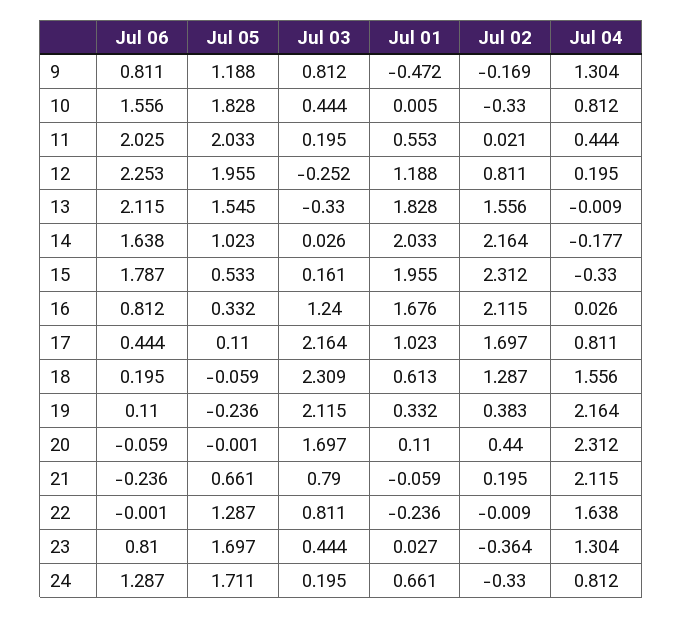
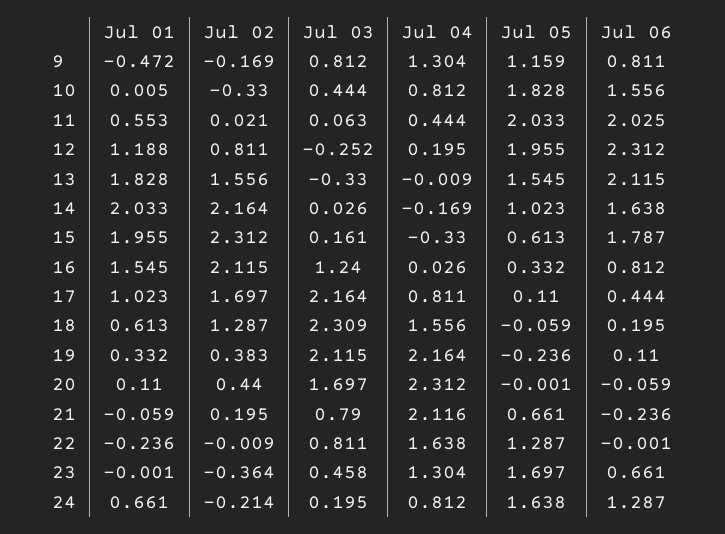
  {
    "Jul 06": {
      "9": 0.811,
      "10": 1.556,
      "11": 2.025,
-     "12": 2.253,
+     "12": 2.312,
      "13": 2.115,
      "14": 1.638,
      "15": 1.787,
      "16": 0.812,
      "17": 0.444,
      "18": 0.195,
      "19": 0.11,
      "20": -0.059,
      "21": -0.236,
      "22": -0.001,
-     "23": 0.81,
+     "23": 0.661,
      "24": 1.287
    },
    "Jul 05": {
-     "9": 1.188,
+     "9": 1.159,
      "10": 1.828,
      "11": 2.033,
      "12": 1.955,
      "13": 1.545,
      "14": 1.023,
-     "15": 0.533,
+     "15": 0.613,
      "16": 0.332,
      "17": 0.11,
      "18": -0.059,
      "19": -0.236,
      "20": -0.001,
      "21": 0.661,
      "22": 1.287,
      "23": 1.697,
-     "24": 1.711
+     "24": 1.638
    },
    "Jul 03": {
      "9": 0.812,
      "10": 0.444,
-     "11": 0.195,
+     "11": 0.063,
      "12": -0.252,
      "13": -0.33,
      "14": 0.026,
      "15": 0.161,
      "16": 1.24,
      "17": 2.164,
      "18": 2.309,
      "19": 2.115,
      "20": 1.697,
      "21": 0.79,
      "22": 0.811,
-     "23": 0.444,
+     "23": 0.458,
      "24": 0.195
    },
    "Jul 01": {
      "9": -0.472,
      "10": 0.005,
      "11": 0.553,
      "12": 1.188,
      "13": 1.828,
      "14": 2.033,
      "15": 1.955,
-     "16": 1.676,
+     "16": 1.545,
      "17": 1.023,
      "18": 0.613,
      "19": 0.332,
      "20": 0.11,
      "21": -0.059,
      "22": -0.236,
-     "23": 0.027,
+     "23": -0.001,
      "24": 0.661
    },
    "Jul 02": {
      "9": -0.169,
      "10": -0.33,
      "11": 0.021,
      "12": 0.811,
      "13": 1.556,
      "14": 2.164,
      "15": 2.312,
      "16": 2.115,
      "17": 1.697,
      "18": 1.287,
      "19": 0.383,
      "20": 0.44,
      "21": 0.195,
      "22": -0.009,
      "23": -0.364,
-     "24": -0.33
+     "24": -0.214
    },
    "Jul 04": {
      "9": 1.304,
      "10": 0.812,
      "11": 0.444,
      "12": 0.195,
      "13": -0.009,
-     "14": -0.177,
+     "14": -0.169,
      "15": -0.33,
      "16": 0.026,
      "17": 0.811,
      "18": 1.556,
      "19": 2.164,
      "20": 2.312,
-     "21": 2.115,
+     "21": 2.116,
      "22": 1.638,
      "23": 1.304,
      "24": 0.812
    }
  }

